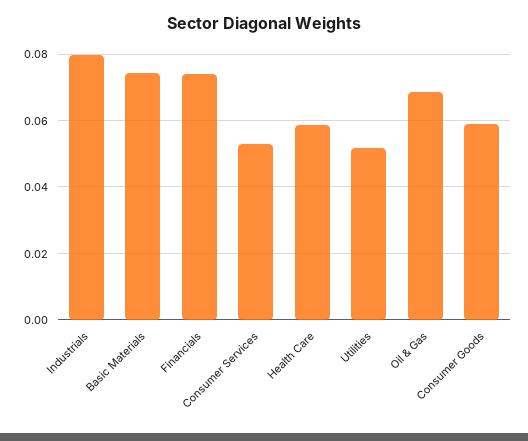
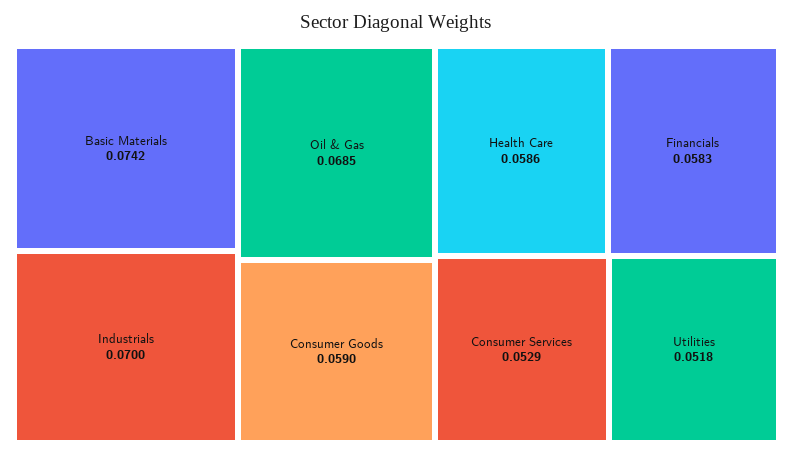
  {
-   "Industrials": 0.08,
+   "Industrials": 0.07,
    "Basic Materials": 0.0742,
-   "Financials": 0.074,
+   "Financials": 0.0583,
    "Consumer Services": 0.0529,
    "Health Care": 0.0586,
    "Utilities": 0.0518,
    "Oil & Gas": 0.0685,
    "Consumer Goods": 0.059
  }

